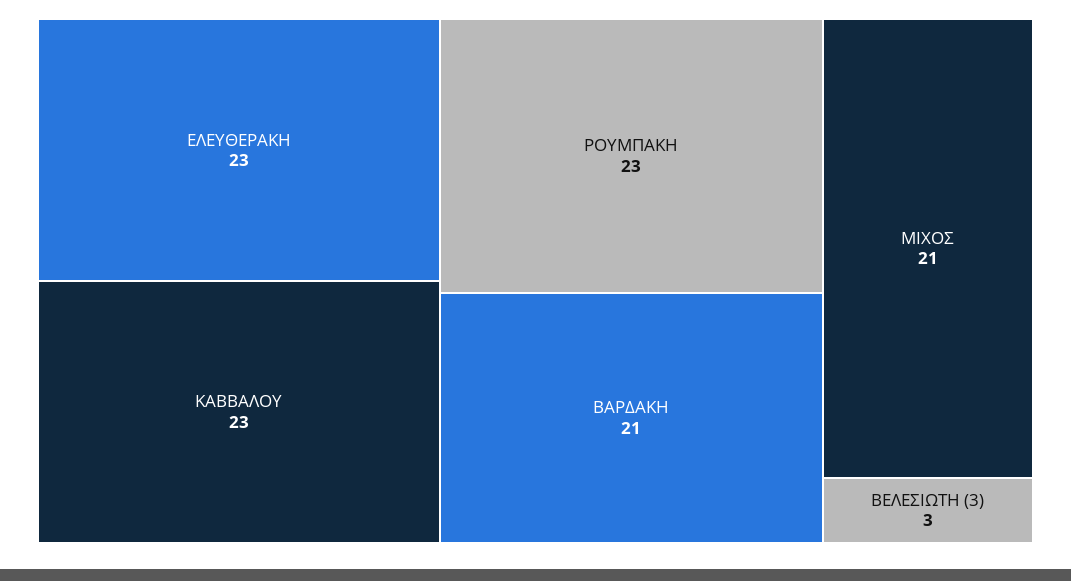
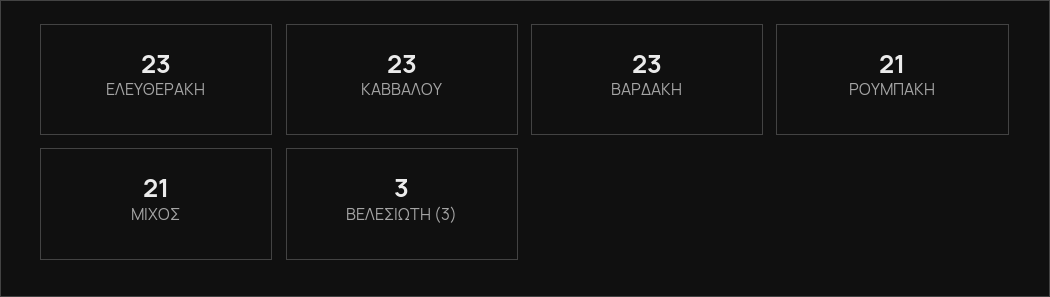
  {
    "ΕΛΕΥΘΕΡΑΚΗ": 23,
    "ΚΑΒΒΑΛΟΥ": 23,
-   "ΡΟΥΜΠΑΚΗ": 23,
+   "ΡΟΥΜΠΑΚΗ": 21,
-   "ΒΑΡΔΑΚΗ": 21,
+   "ΒΑΡΔΑΚΗ": 23,
    "ΜΙΧΟΣ": 21,
    "ΒΕΛΕΣΙΩΤΗ (3)": 3
  }

